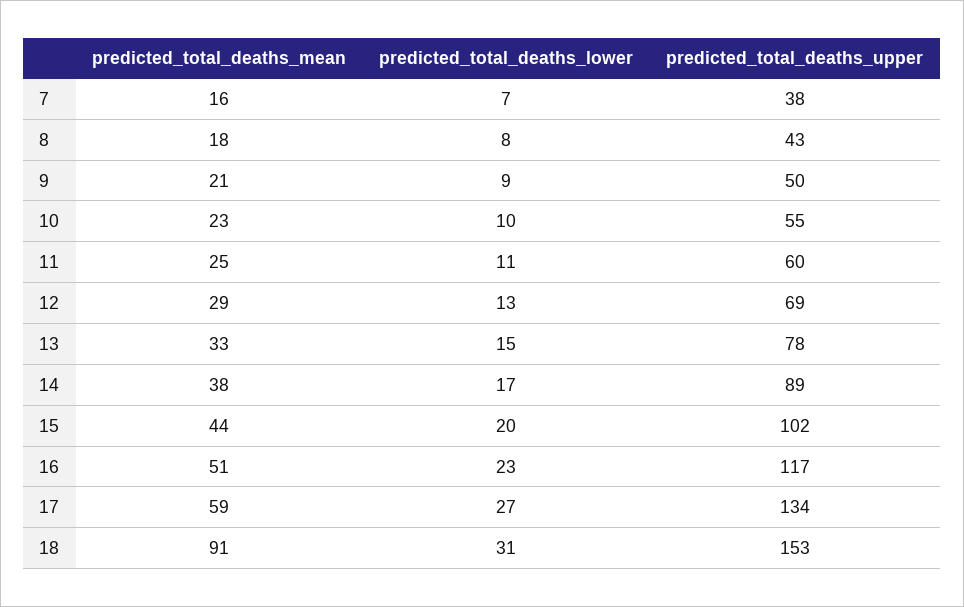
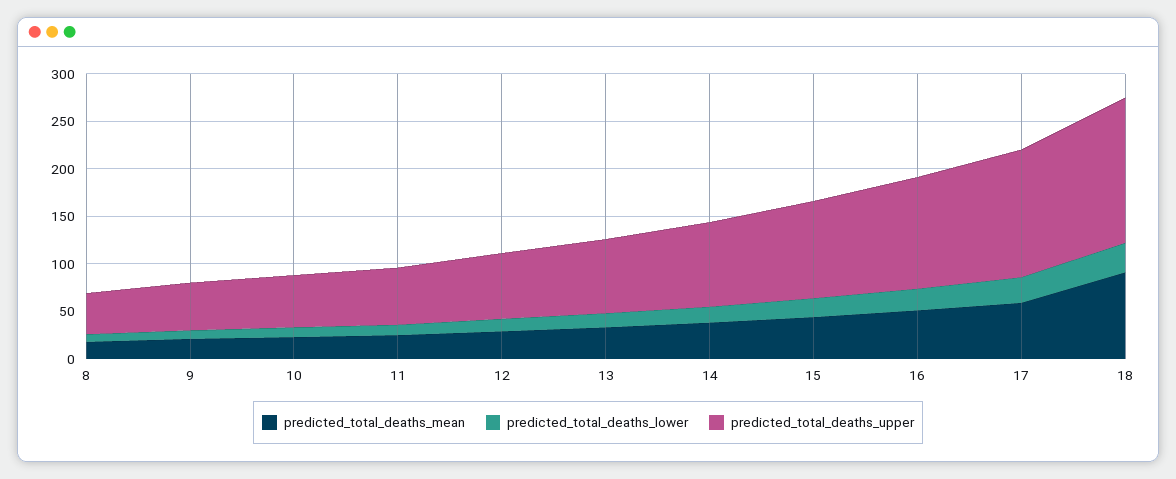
  {
    "predicted_total_deaths_mean": {
-     "7": 16,
      "8": 18,
      "9": 21,
      "10": 23,
      "11": 25,
      "12": 29,
      "13": 33,
      "14": 38,
      "15": 44,
      "16": 51,
      "17": 59,
      "18": 91
    },
    "predicted_total_deaths_lower": {
-     "7": 7,
      "8": 8,
      "9": 9,
      "10": 10,
      "11": 11,
      "12": 13,
      "13": 15,
      "14": 17,
      "15": 20,
      "16": 23,
      "17": 27,
      "18": 31
    },
    "predicted_total_deaths_upper": {
-     "7": 38,
      "8": 43,
      "9": 50,
      "10": 55,
      "11": 60,
      "12": 69,
      "13": 78,
      "14": 89,
      "15": 102,
      "16": 117,
      "17": 134,
      "18": 153
    }
  }

